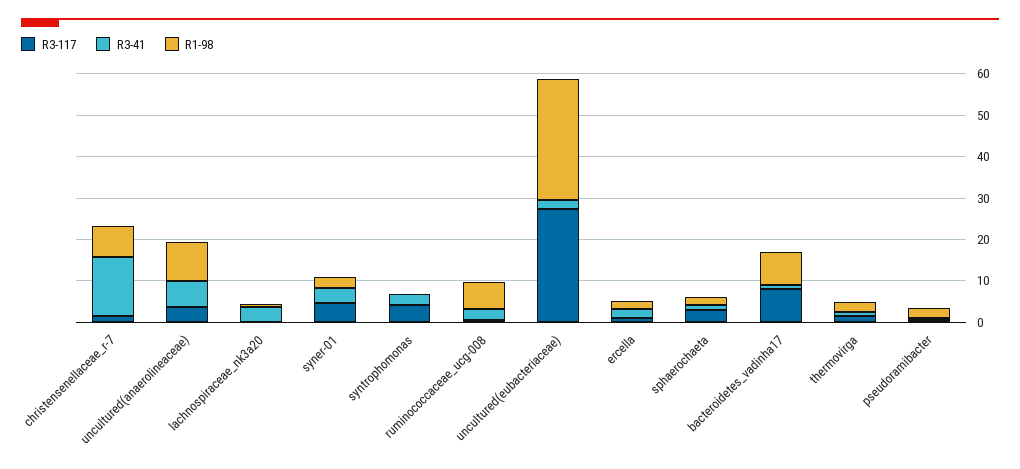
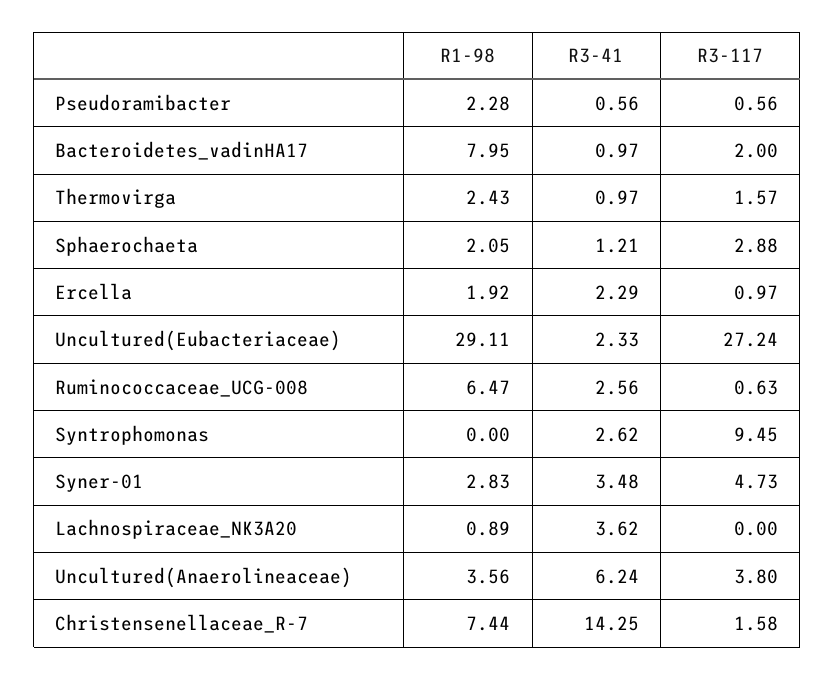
  {
    "R3-117": {
      "christensenellaceae_r-7": 1.58,
      "uncultured(anaerolineaceae)": 3.8,
      "lachnospiraceae_nk3a20": 0,
      "syner-01": 4.73,
-     "syntrophomonas": 4,
+     "syntrophomonas": 9.45,
      "ruminococcaceae_ucg-008": 0.63,
      "uncultured(eubacteriaceae)": 27.24,
      "ercella": 0.97,
      "sphaerochaeta": 2.88,
-     "bacteroidetes_vadinha17": 8,
+     "bacteroidetes_vadinha17": 2,
      "thermovirga": 1.57,
      "pseudoramibacter": 0.56
    },
    "R3-41": {
      "christensenellaceae_r-7": 14.25,
      "uncultured(anaerolineaceae)": 6.24,
      "lachnospiraceae_nk3a20": 3.62,
      "syner-01": 3.48,
      "syntrophomonas": 2.62,
      "ruminococcaceae_ucg-008": 2.56,
      "uncultured(eubacteriaceae)": 2.33,
      "ercella": 2.29,
      "sphaerochaeta": 1.21,
      "bacteroidetes_vadinha17": 0.97,
      "thermovirga": 0.97,
      "pseudoramibacter": 0.56
    },
    "R1-98": {
      "christensenellaceae_r-7": 7.44,
-     "uncultured(anaerolineaceae)": 10,
+     "uncultured(anaerolineaceae)": 3.56,
      "lachnospiraceae_nk3a20": 0.89,
      "syner-01": 2.83,
      "syntrophomonas": 0,
      "ruminococcaceae_ucg-008": 6.47,
      "uncultured(eubacteriaceae)": 29.11,
      "ercella": 1.92,
      "sphaerochaeta": 2.05,
      "bacteroidetes_vadinha17": 7.95,
      "thermovirga": 2.43,
      "pseudoramibacter": 2.28
    }
  }

